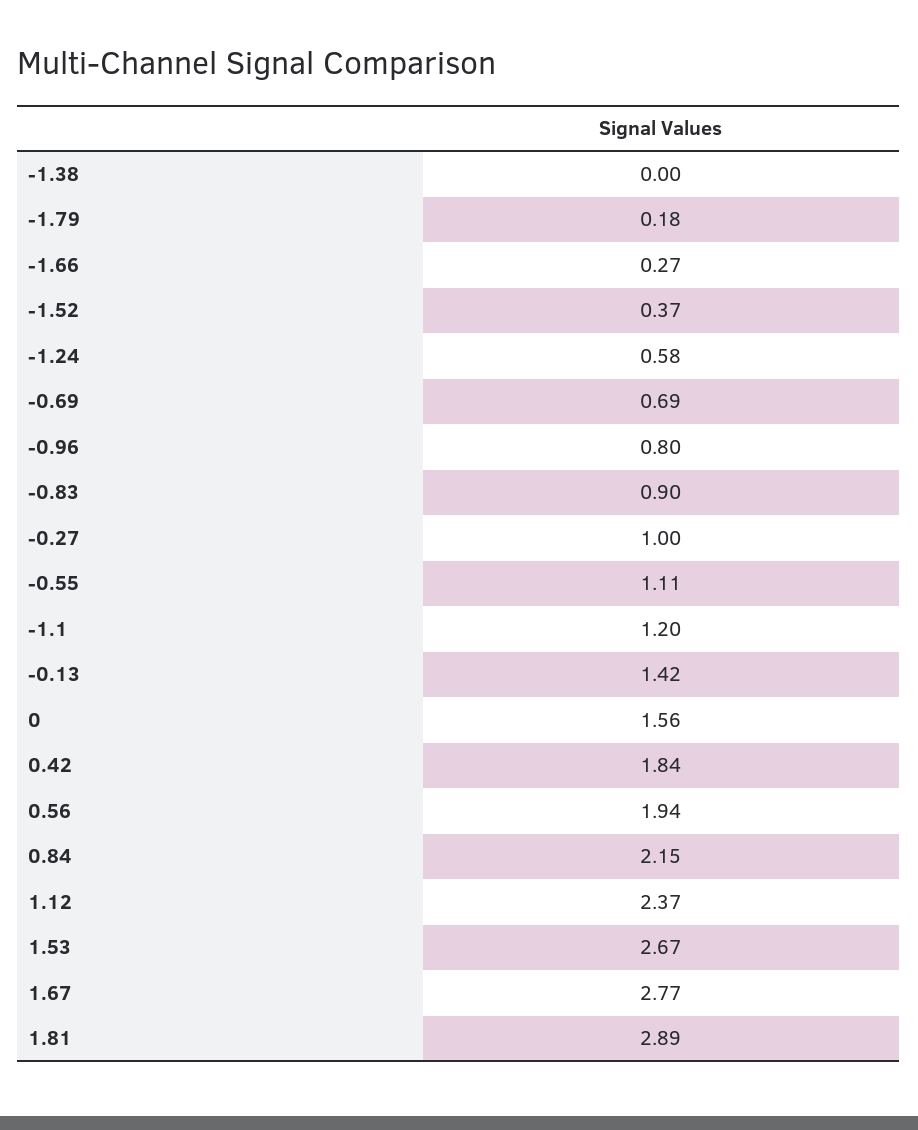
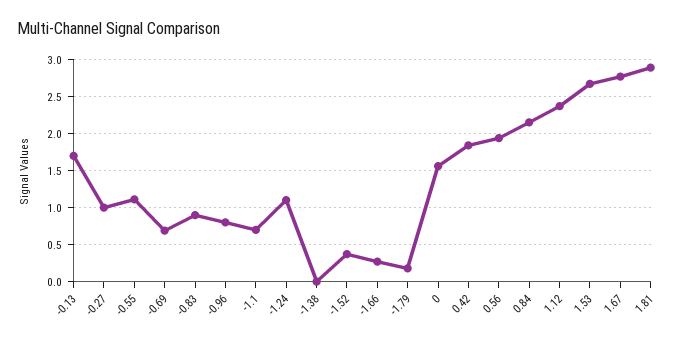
  {
    "-1.38": 0,
    "-1.79": 0.18,
    "-1.66": 0.27,
    "-1.52": 0.37,
-   "-1.24": 0.58,
+   "-1.24": 1.1,
    "-0.69": 0.69,
    "-0.96": 0.8,
    "-0.83": 0.9,
    "-0.27": 1,
    "-0.55": 1.11,
-   "-1.1": 1.2,
+   "-1.1": 0.7,
-   "-0.13": 1.42,
+   "-0.13": 1.7,
    "0": 1.56,
    "0.42": 1.84,
    "0.56": 1.94,
    "0.84": 2.15,
    "1.12": 2.37,
    "1.53": 2.67,
    "1.67": 2.77,
    "1.81": 2.89
  }

